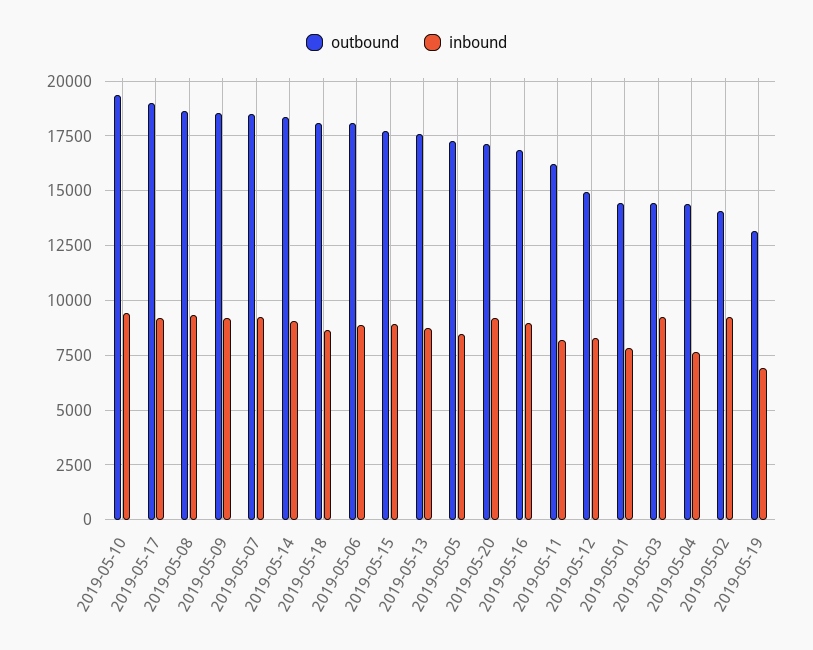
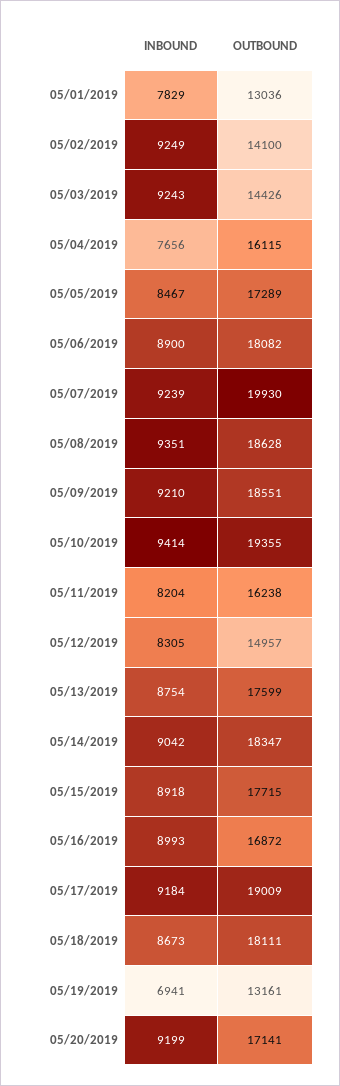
  {
    "outbound": {
      "2019-05-10": 19355,
      "2019-05-17": 19009,
      "2019-05-08": 18628,
      "2019-05-09": 18551,
-     "2019-05-07": 18500,
+     "2019-05-07": 19930,
      "2019-05-14": 18347,
      "2019-05-18": 18111,
      "2019-05-06": 18082,
      "2019-05-15": 17715,
      "2019-05-13": 17599,
      "2019-05-05": 17289,
      "2019-05-20": 17141,
      "2019-05-16": 16872,
      "2019-05-11": 16238,
      "2019-05-12": 14957,
-     "2019-05-01": 14500,
+     "2019-05-01": 13036,
      "2019-05-03": 14426,
-     "2019-05-04": 14500,
+     "2019-05-04": 16115,
      "2019-05-02": 14100,
      "2019-05-19": 13161
    },
    "inbound": {
      "2019-05-10": 9414,
      "2019-05-17": 9184,
      "2019-05-08": 9351,
      "2019-05-09": 9210,
      "2019-05-07": 9239,
      "2019-05-14": 9042,
      "2019-05-18": 8673,
      "2019-05-06": 8900,
      "2019-05-15": 8918,
      "2019-05-13": 8754,
      "2019-05-05": 8467,
      "2019-05-20": 9199,
      "2019-05-16": 8993,
      "2019-05-11": 8204,
      "2019-05-12": 8305,
      "2019-05-01": 7829,
      "2019-05-03": 9243,
      "2019-05-04": 7656,
      "2019-05-02": 9249,
      "2019-05-19": 6941
    }
  }

